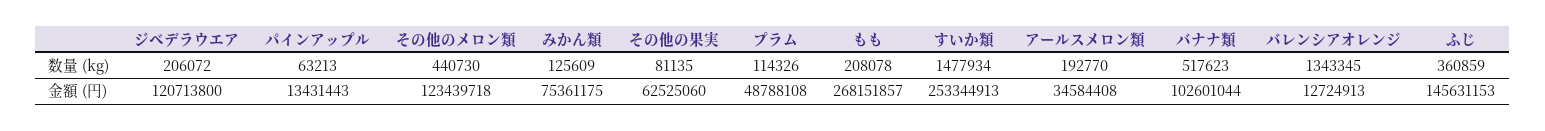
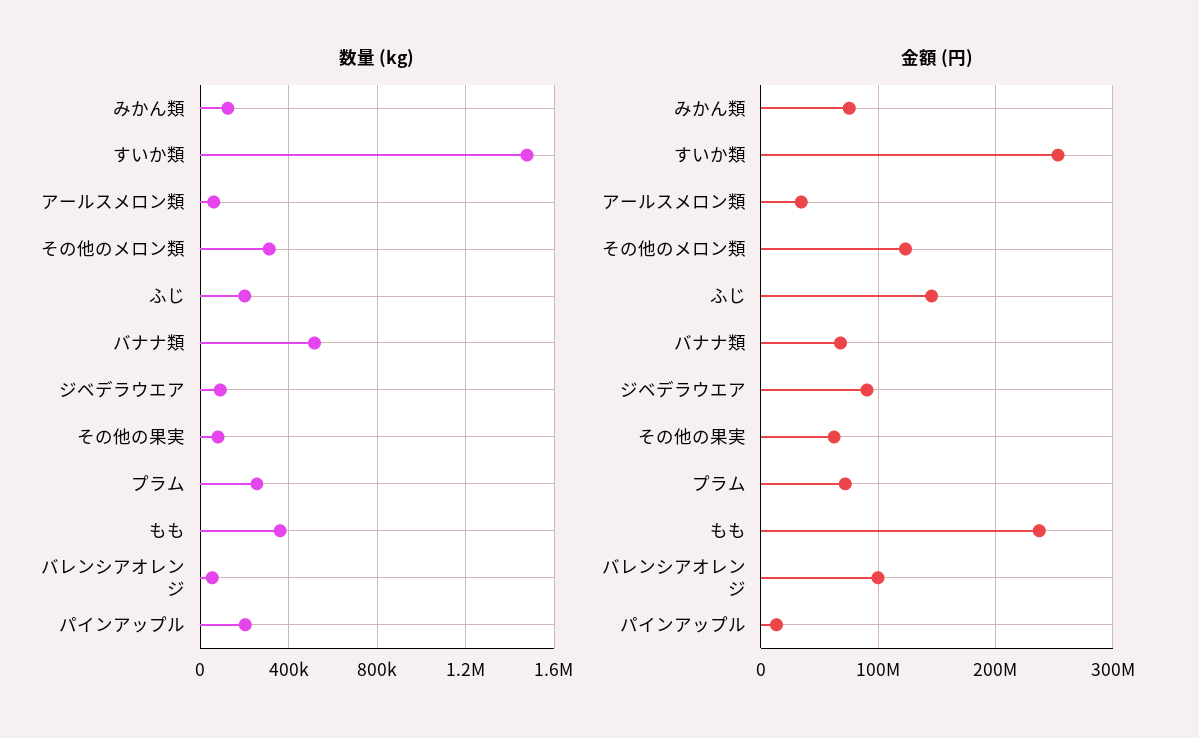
  {
    "数量 (kg)": {
-     "ジベデラウエア": 206072,
+     "ジベデラウエア": 100000,
-     "パインアップル": 63213,
+     "パインアップル": 200000,
-     "その他のメロン類": 440730,
+     "その他のメロン類": 300000,
      "みかん類": 125609,
      "その他の果実": 81135,
-     "プラム": 114326,
+     "プラム": 250000,
-     "もも": 208078,
+     "もも": 350000,
      "すいか類": 1477934,
-     "アールスメロン類": 192770,
+     "アールスメロン類": 50000,
      "バナナ類": 517623,
-     "バレンシアオレンジ": 1343345,
+     "バレンシアオレンジ": 50000,
-     "ふじ": 360859
+     "ふじ": 200000
    },
    "金額 (円)": {
-     "ジベデラウエア": 120713800,
+     "ジベデラウエア": 90000000,
      "パインアップル": 13431443,
      "その他のメロン類": 123439718,
      "みかん類": 75361175,
      "その他の果実": 62525060,
-     "プラム": 48788108,
+     "プラム": 70000000,
-     "もも": 268151857,
+     "もも": 240000000,
      "すいか類": 253344913,
      "アールスメロン類": 34584408,
-     "バナナ類": 102601044,
+     "バナナ類": 70000000,
-     "バレンシアオレンジ": 12724913,
+     "バレンシアオレンジ": 100000000,
      "ふじ": 145631153
    }
  }

